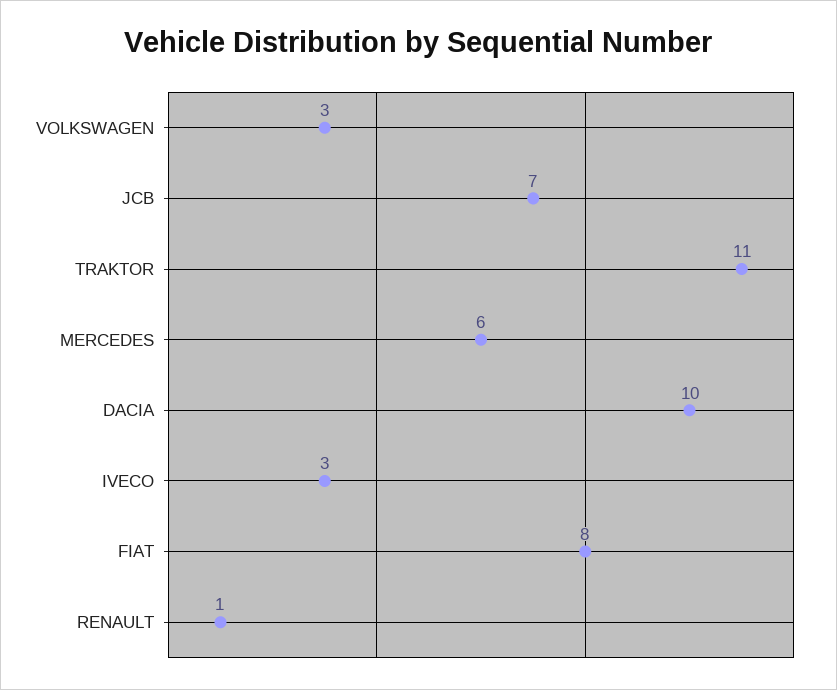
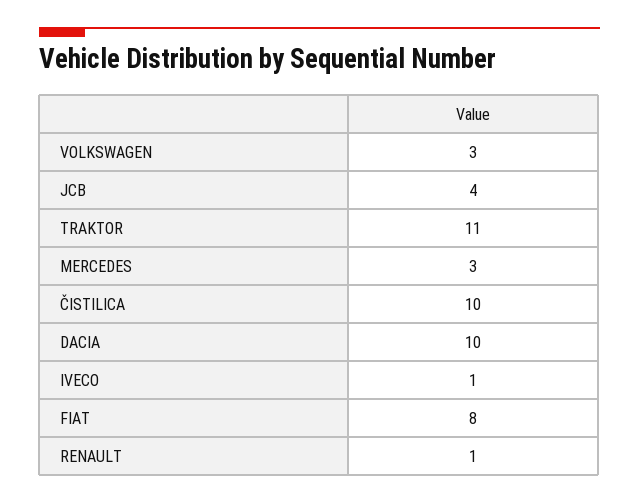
  {
    "VOLKSWAGEN": 3,
-   "JCB": 7,
+   "JCB": 4,
    "TRAKTOR": 11,
-   "MERCEDES": 6,
+   "MERCEDES": 3,
    "DACIA": 10,
-   "IVECO": 3,
+   "IVECO": 1,
    "FIAT": 8,
-   "RENAULT": 1
+   "RENAULT": 1,
+   "ČISTILICA": 10
  }

